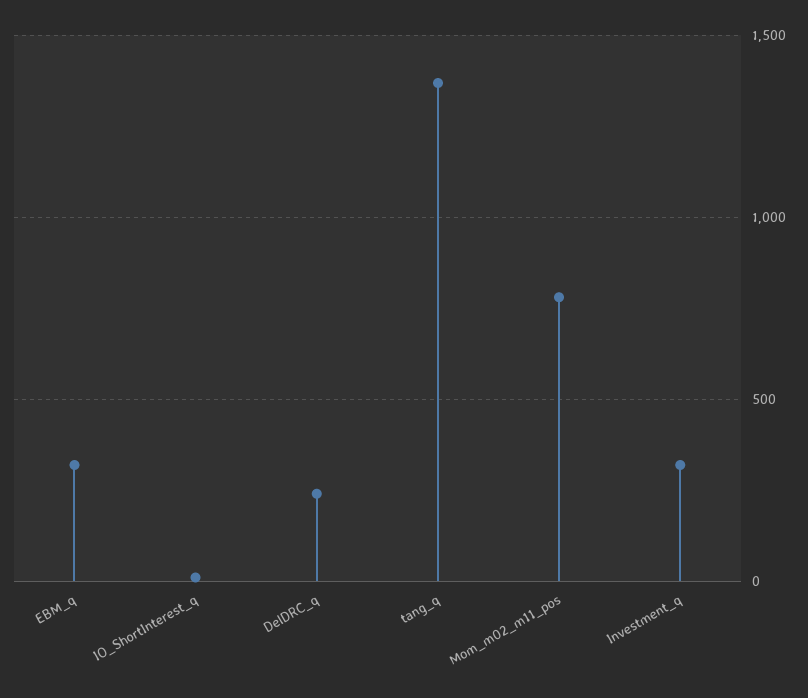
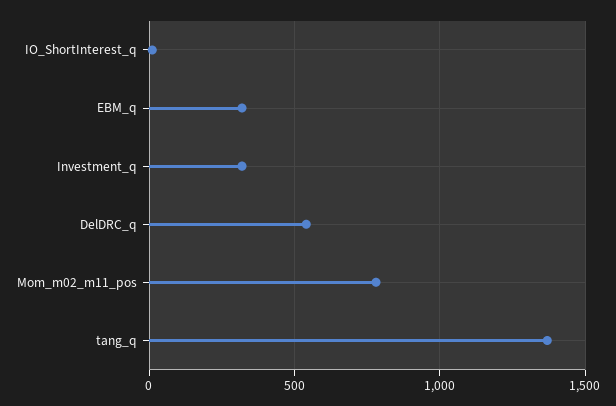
  {
    "EBM_q": 300,
    "IO_ShortInterest_q": 0,
-   "DelDRC_q": 250,
+   "DelDRC_q": 550,
    "tang_q": 1350,
    "Mom_m02_m11_pos": 800,
    "Investment_q": 300
  }

